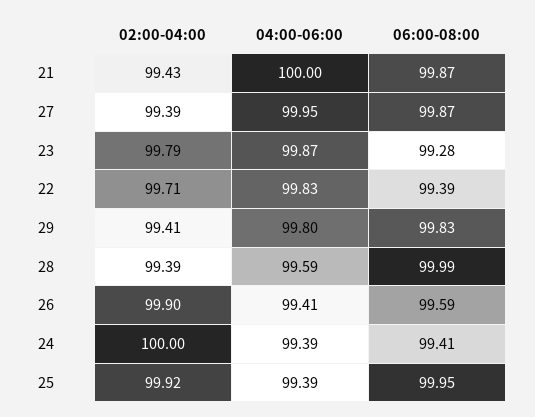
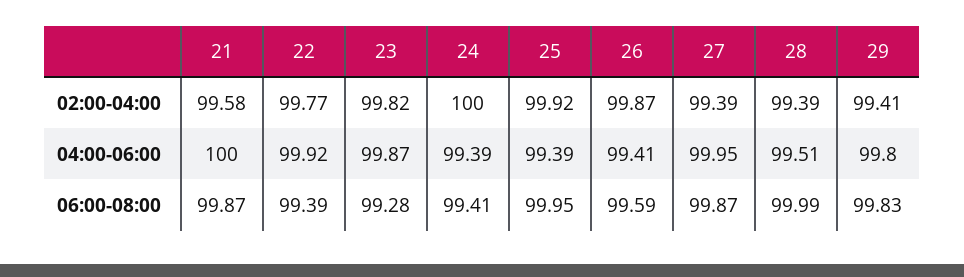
  {
    "02:00-04:00": {
-     "21": 99.43,
+     "21": 99.58,
      "27": 99.39,
-     "23": 99.79,
+     "23": 99.82,
-     "22": 99.71,
+     "22": 99.77,
      "29": 99.41,
      "28": 99.39,
-     "26": 99.9,
+     "26": 99.87,
      "24": 100,
      "25": 99.92
    },
    "04:00-06:00": {
      "21": 100,
      "27": 99.95,
      "23": 99.87,
-     "22": 99.83,
+     "22": 99.92,
      "29": 99.8,
-     "28": 99.59,
+     "28": 99.51,
      "26": 99.41,
      "24": 99.39,
      "25": 99.39
    },
    "06:00-08:00": {
      "21": 99.87,
      "27": 99.87,
      "23": 99.28,
      "22": 99.39,
      "29": 99.83,
      "28": 99.99,
      "26": 99.59,
      "24": 99.41,
      "25": 99.95
    }
  }

